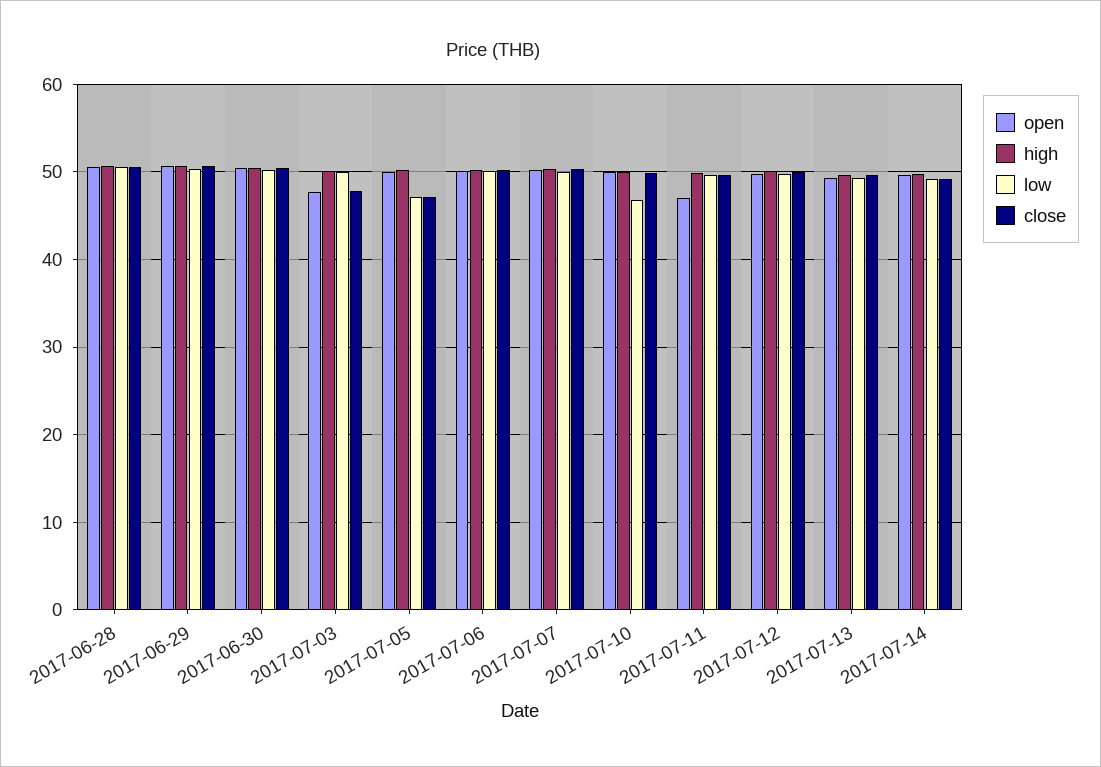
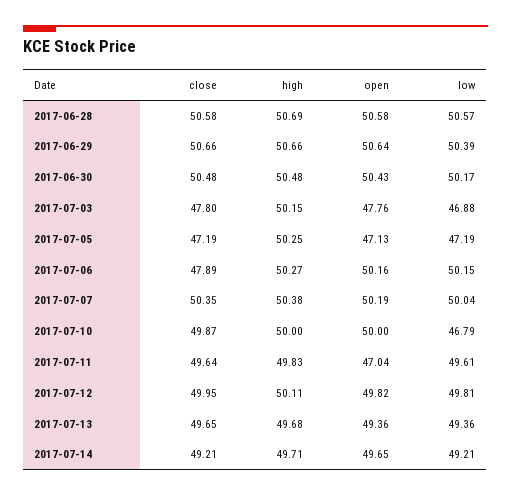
  {
    "open": {
      "2017-06-28": 50.58,
      "2017-06-29": 50.64,
      "2017-06-30": 50.43,
      "2017-07-03": 47.76,
-     "2017-07-05": 50,
+     "2017-07-05": 47.13,
      "2017-07-06": 50.16,
      "2017-07-07": 50.19,
      "2017-07-10": 50,
      "2017-07-11": 47.04,
      "2017-07-12": 49.82,
      "2017-07-13": 49.36,
      "2017-07-14": 49.65
    },
    "high": {
      "2017-06-28": 50.69,
      "2017-06-29": 50.66,
      "2017-06-30": 50.48,
      "2017-07-03": 50.15,
      "2017-07-05": 50.25,
      "2017-07-06": 50.27,
      "2017-07-07": 50.38,
      "2017-07-10": 50,
      "2017-07-11": 49.83,
      "2017-07-12": 50.11,
      "2017-07-13": 49.68,
      "2017-07-14": 49.71
    },
    "low": {
      "2017-06-28": 50.57,
      "2017-06-29": 50.39,
      "2017-06-30": 50.17,
-     "2017-07-03": 50,
+     "2017-07-03": 46.88,
      "2017-07-05": 47.19,
      "2017-07-06": 50.15,
      "2017-07-07": 50.04,
      "2017-07-10": 46.79,
      "2017-07-11": 49.61,
      "2017-07-12": 49.81,
      "2017-07-13": 49.36,
      "2017-07-14": 49.21
    },
    "close": {
      "2017-06-28": 50.58,
      "2017-06-29": 50.66,
      "2017-06-30": 50.48,
      "2017-07-03": 47.8,
      "2017-07-05": 47.19,
-     "2017-07-06": 50,
+     "2017-07-06": 47.89,
      "2017-07-07": 50.35,
      "2017-07-10": 49.87,
      "2017-07-11": 49.64,
      "2017-07-12": 49.95,
      "2017-07-13": 49.65,
      "2017-07-14": 49.21
    }
  }

